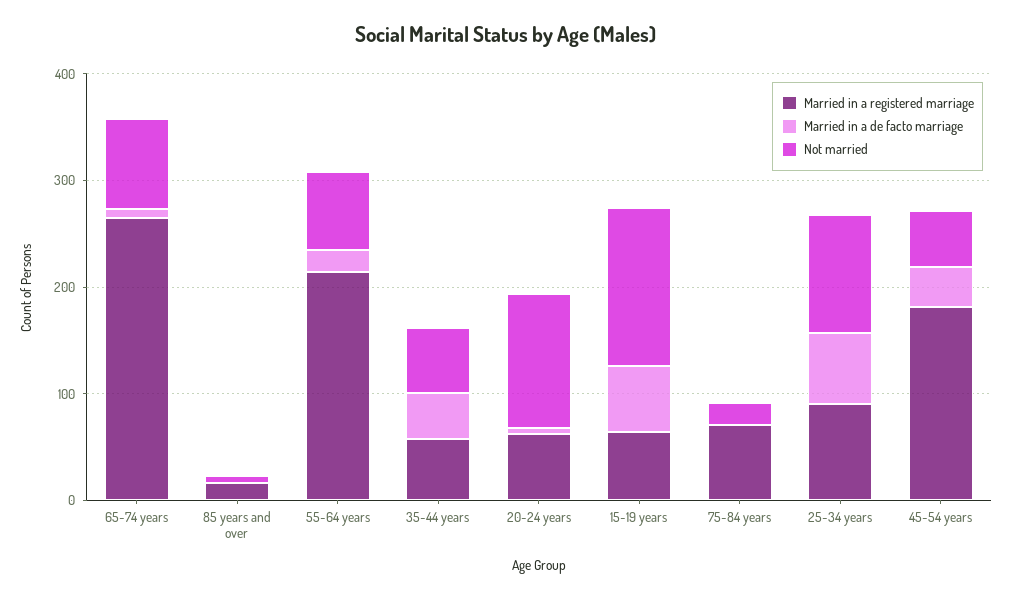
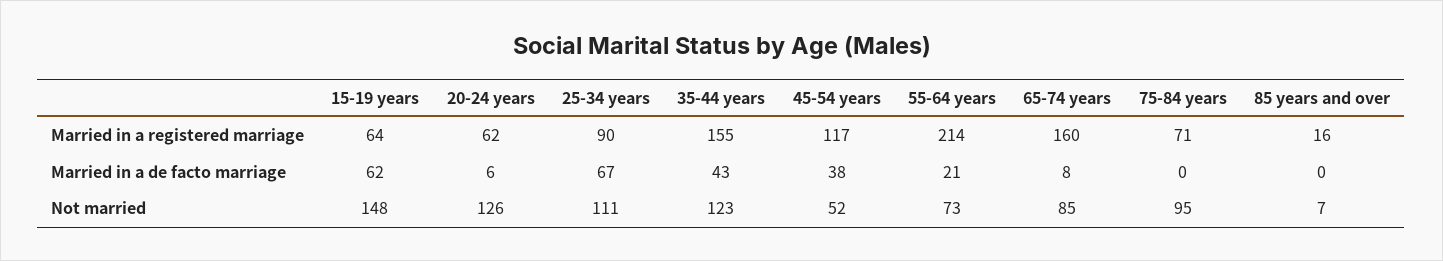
  {
    "Married in a registered marriage": {
-     "65-74 years": 260,
+     "65-74 years": 160,
      "85 years and over": 16,
      "55-64 years": 214,
-     "35-44 years": 60,
+     "35-44 years": 155,
      "20-24 years": 62,
      "15-19 years": 64,
      "75-84 years": 71,
      "25-34 years": 90,
-     "45-54 years": 180
+     "45-54 years": 117
    },
    "Married in a de facto marriage": {
      "65-74 years": 8,
      "85 years and over": 0,
      "55-64 years": 21,
      "35-44 years": 43,
      "20-24 years": 6,
      "15-19 years": 62,
      "75-84 years": 0,
      "25-34 years": 67,
      "45-54 years": 38
    },
    "Not married": {
      "65-74 years": 85,
      "85 years and over": 7,
      "55-64 years": 73,
-     "35-44 years": 60,
+     "35-44 years": 123,
      "20-24 years": 126,
      "15-19 years": 148,
-     "75-84 years": 20,
+     "75-84 years": 95,
      "25-34 years": 111,
      "45-54 years": 52
    }
  }

